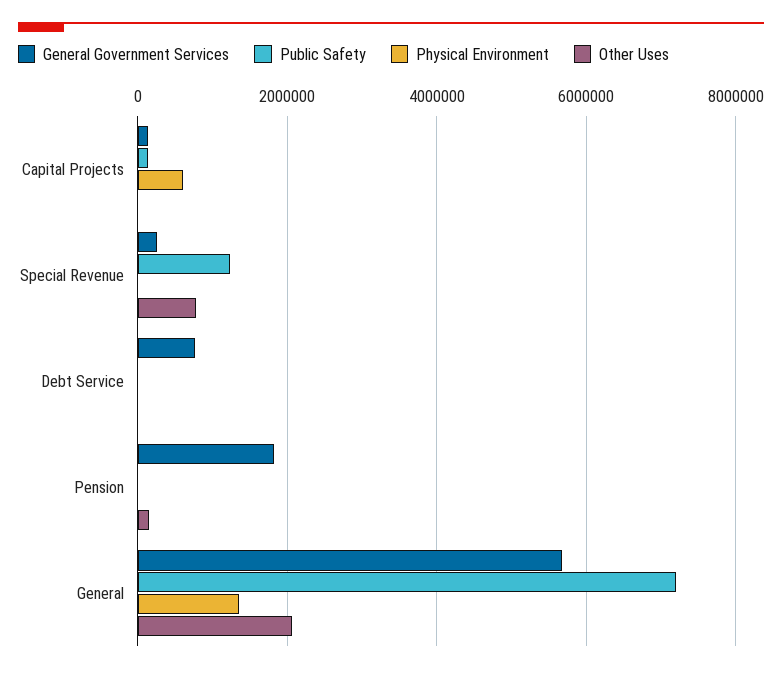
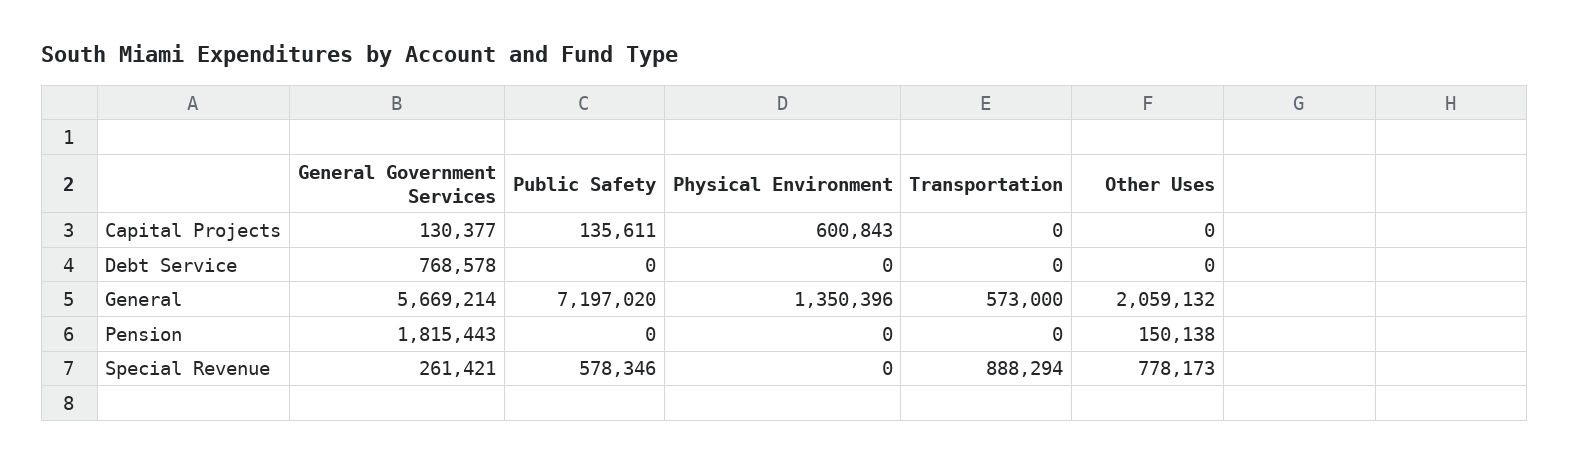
  {
    "General Government Services": {
      "Capital Projects": 130377,
      "Special Revenue": 261421,
      "Debt Service": 768578,
      "Pension": 1815443,
      "General": 5669214
    },
    "Public Safety": {
      "Capital Projects": 135611,
-     "Special Revenue": 1200000,
+     "Special Revenue": 578346,
      "Debt Service": 0,
      "Pension": 0,
      "General": 7197020
    },
    "Physical Environment": {
      "Capital Projects": 600843,
      "Special Revenue": 0,
      "Debt Service": 0,
      "Pension": 0,
      "General": 1350396
    },
    "Other Uses": {
      "Capital Projects": 0,
      "Special Revenue": 778173,
      "Debt Service": 0,
      "Pension": 150138,
      "General": 2059132
-   }
+   },
+   "Transportation": {
+     "Capital Projects": 0,
+     "Debt Service": 0,
+     "General": 573000,
+     "Pension": 0,
+     "Special Revenue": 888294
+   }
  }

